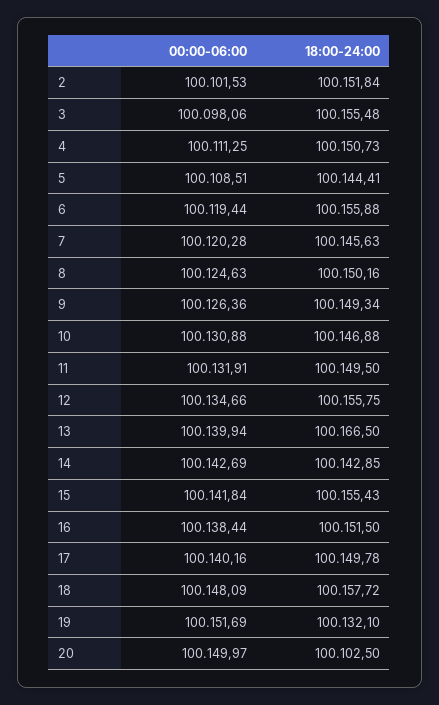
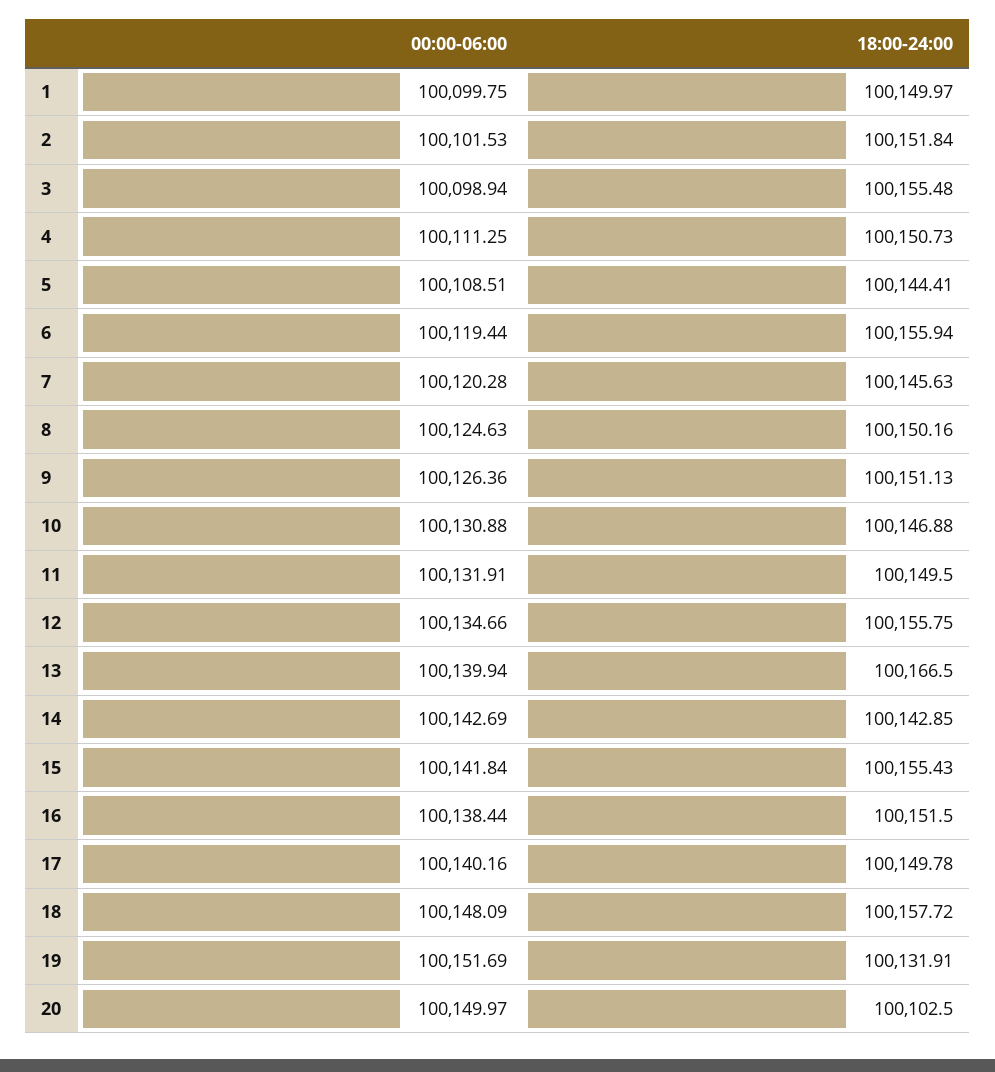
  {
    "00:00-06:00": {
      "2": 100101.53,
-     "3": 100098.06,
+     "3": 100098.94,
      "4": 100111.25,
      "5": 100108.51,
      "6": 100119.44,
      "7": 100120.28,
      "8": 100124.63,
      "9": 100126.36,
      "10": 100130.88,
      "11": 100131.91,
      "12": 100134.66,
      "13": 100139.94,
      "14": 100142.69,
      "15": 100141.84,
      "16": 100138.44,
      "17": 100140.16,
      "18": 100148.09,
      "19": 100151.69,
-     "20": 100149.97
+     "20": 100149.97,
+     "1": 100099.75
    },
    "18:00-24:00": {
      "2": 100151.84,
      "3": 100155.48,
      "4": 100150.73,
      "5": 100144.41,
-     "6": 100155.88,
+     "6": 100155.94,
      "7": 100145.63,
      "8": 100150.16,
-     "9": 100149.34,
+     "9": 100151.13,
      "10": 100146.88,
      "11": 100149.5,
      "12": 100155.75,
      "13": 100166.5,
      "14": 100142.85,
      "15": 100155.43,
      "16": 100151.5,
      "17": 100149.78,
      "18": 100157.72,
-     "19": 100132.1,
+     "19": 100131.91,
-     "20": 100102.5
+     "20": 100102.5,
+     "1": 100149.97
    }
  }

